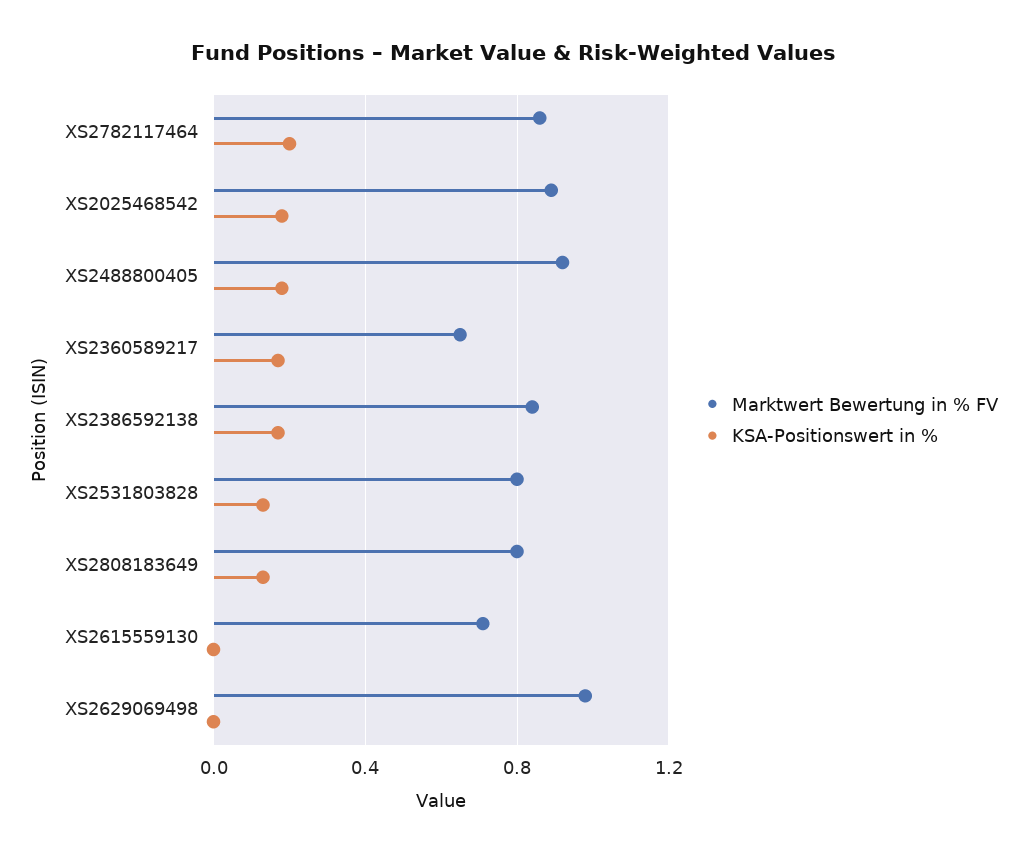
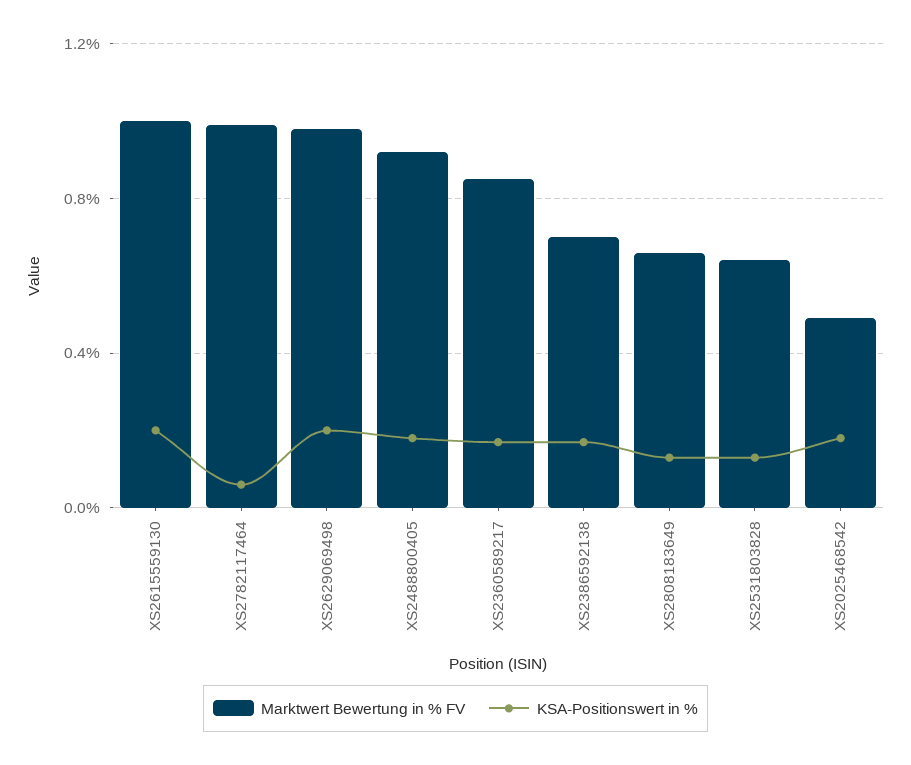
  {
    "Marktwert Bewertung in % FV": {
-     "XS2782117464": 0.85,
+     "XS2782117464": 1,
-     "XS2025468542": 0.9,
+     "XS2025468542": 0.5,
      "XS2488800405": 0.9,
-     "XS2360589217": 0.65,
+     "XS2360589217": 0.85,
-     "XS2386592138": 0.85,
+     "XS2386592138": 0.7,
-     "XS2531803828": 0.8,
+     "XS2531803828": 0.65,
-     "XS2808183649": 0.8,
+     "XS2808183649": 0.65,
-     "XS2615559130": 0.7,
+     "XS2615559130": 1,
      "XS2629069498": 1
    },
    "KSA-Positionswert in %": {
-     "XS2782117464": 0.2,
+     "XS2782117464": 0.05,
      "XS2025468542": 0.2,
      "XS2488800405": 0.2,
      "XS2360589217": 0.15,
      "XS2386592138": 0.15,
      "XS2531803828": 0.15,
      "XS2808183649": 0.15,
-     "XS2615559130": 0,
+     "XS2615559130": 0.2,
-     "XS2629069498": 0
+     "XS2629069498": 0.2
    }
  }

